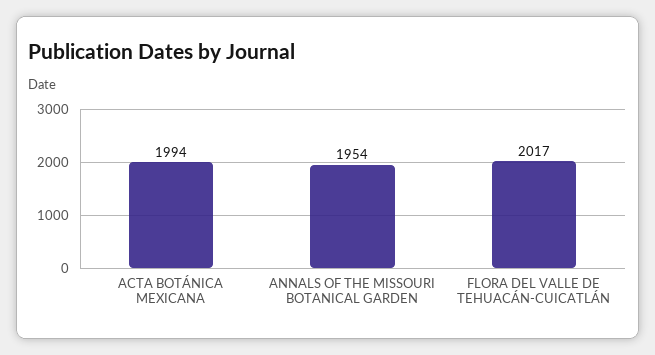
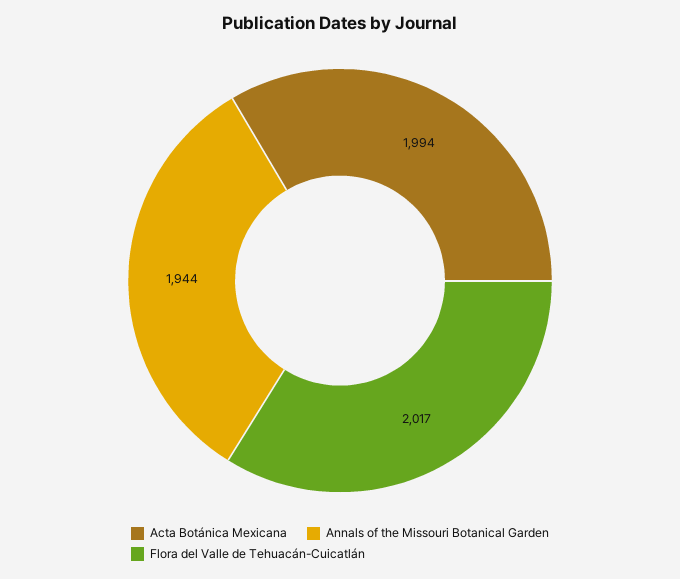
  {
    "ACTA BOTÁNICA MEXICANA": 1994,
-   "ANNALS OF THE MISSOURI BOTANICAL GARDEN": 1954,
+   "ANNALS OF THE MISSOURI BOTANICAL GARDEN": 1944,
    "FLORA DEL VALLE DE TEHUACÁN-CUICATLÁN": 2017
  }

